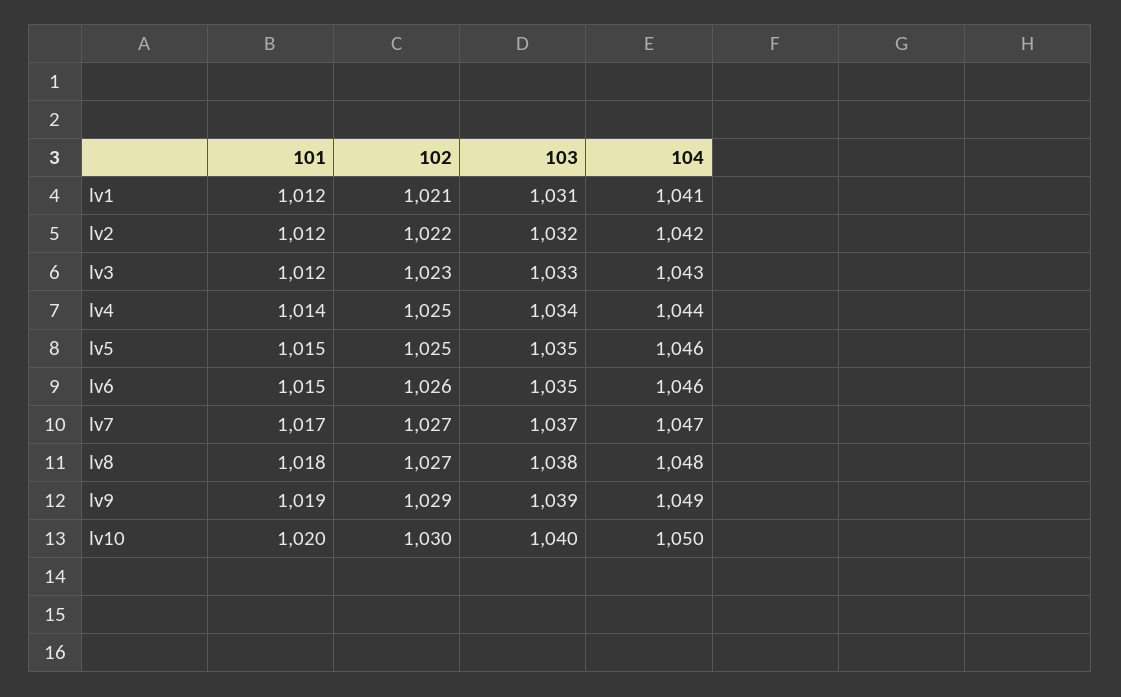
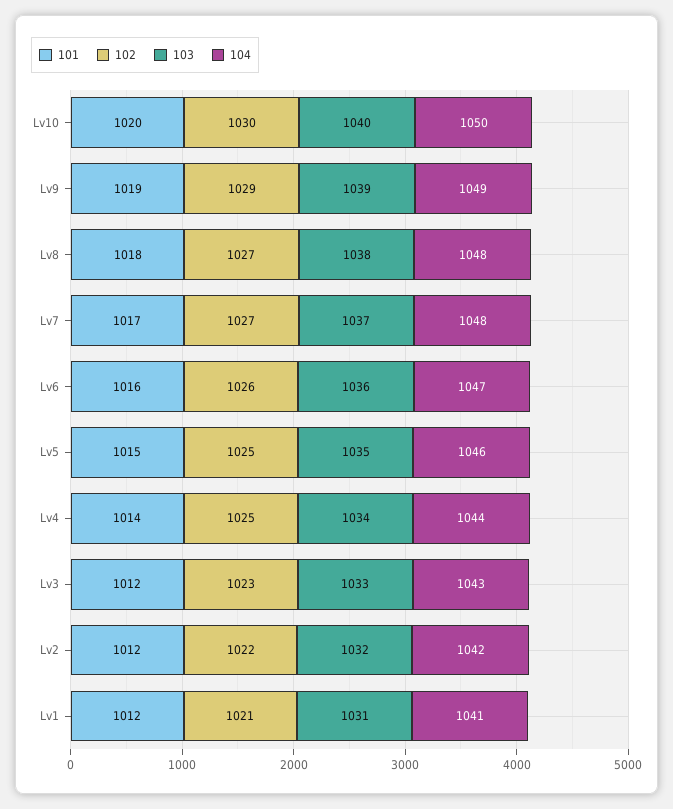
  {
    "101": {
      "lv1": 1012,
      "lv2": 1012,
      "lv3": 1012,
      "lv4": 1014,
      "lv5": 1015,
-     "lv6": 1015,
+     "lv6": 1016,
      "lv7": 1017,
      "lv8": 1018,
      "lv9": 1019,
      "lv10": 1020
    },
    "102": {
      "lv1": 1021,
      "lv2": 1022,
      "lv3": 1023,
      "lv4": 1025,
      "lv5": 1025,
      "lv6": 1026,
      "lv7": 1027,
      "lv8": 1027,
      "lv9": 1029,
      "lv10": 1030
    },
    "103": {
      "lv1": 1031,
      "lv2": 1032,
      "lv3": 1033,
      "lv4": 1034,
      "lv5": 1035,
-     "lv6": 1035,
+     "lv6": 1036,
      "lv7": 1037,
      "lv8": 1038,
      "lv9": 1039,
      "lv10": 1040
    },
    "104": {
      "lv1": 1041,
      "lv2": 1042,
      "lv3": 1043,
      "lv4": 1044,
      "lv5": 1046,
-     "lv6": 1046,
+     "lv6": 1047,
-     "lv7": 1047,
+     "lv7": 1048,
      "lv8": 1048,
      "lv9": 1049,
      "lv10": 1050
    }
  }

